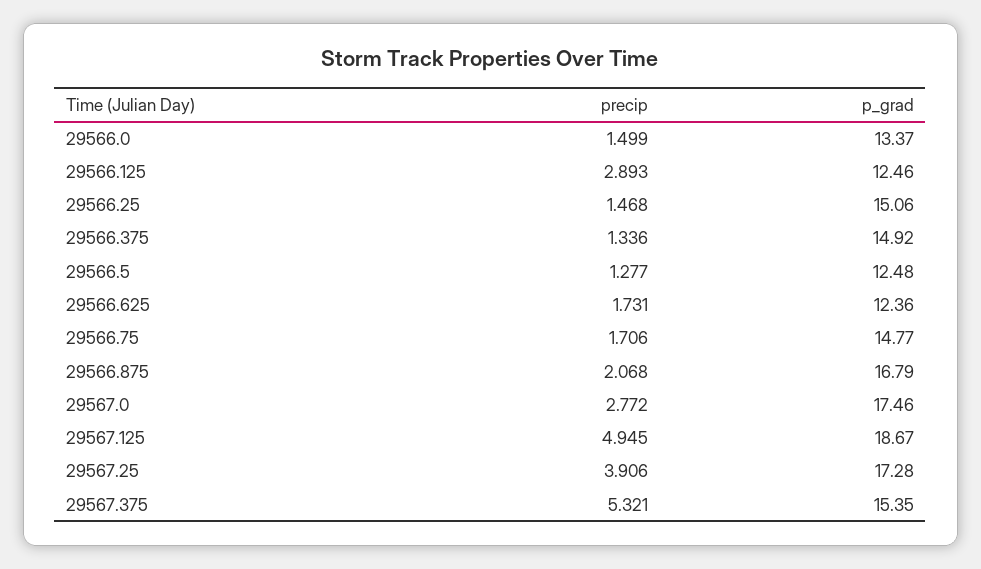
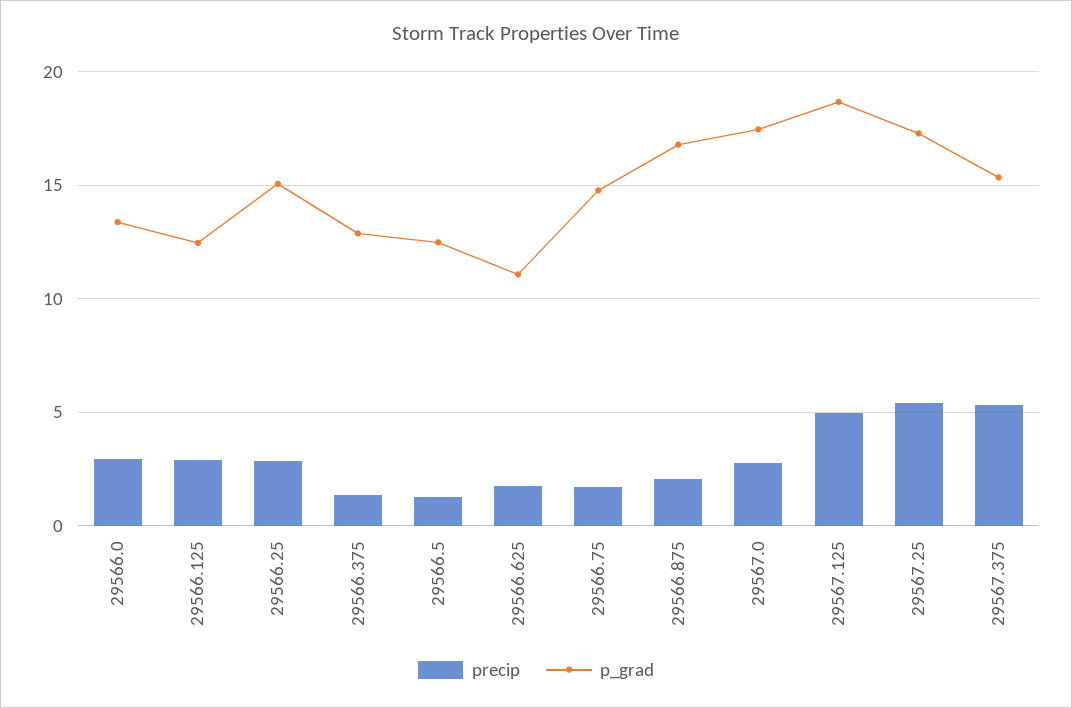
  {
    "precip": {
-     "29566.0": 1.499,
+     "29566.0": 3,
      "29566.125": 2.893,
-     "29566.25": 1.468,
+     "29566.25": 3,
      "29566.375": 1.336,
      "29566.5": 1.277,
      "29566.625": 1.731,
      "29566.75": 1.706,
      "29566.875": 2.068,
      "29567.0": 2.772,
      "29567.125": 4.945,
-     "29567.25": 3.906,
+     "29567.25": 5.5,
      "29567.375": 5.321
    },
    "p_grad": {
      "29566.0": 13.37,
      "29566.125": 12.46,
      "29566.25": 15.06,
-     "29566.375": 14.92,
+     "29566.375": 13,
      "29566.5": 12.48,
-     "29566.625": 12.36,
+     "29566.625": 11,
      "29566.75": 14.77,
      "29566.875": 16.79,
      "29567.0": 17.46,
      "29567.125": 18.67,
      "29567.25": 17.28,
      "29567.375": 15.35
    }
  }

